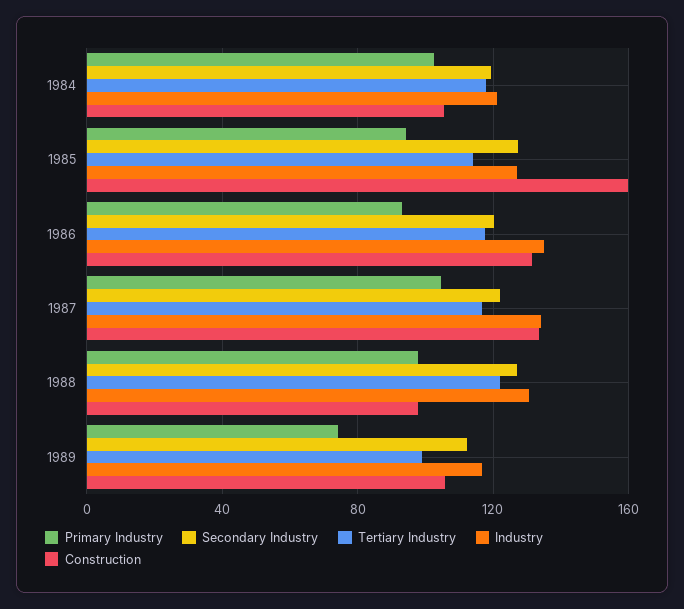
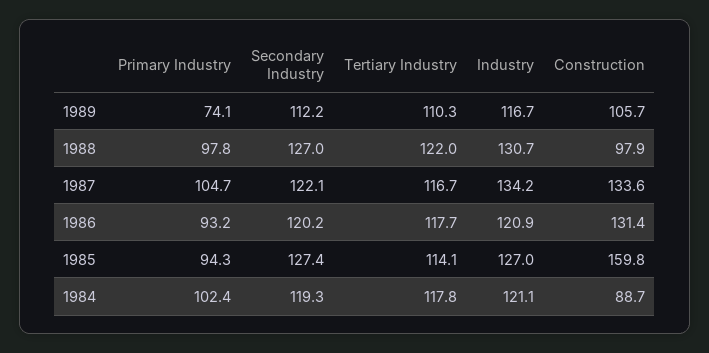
  {
    "Primary Industry": {
      "1984": 102.4,
      "1985": 94.3,
      "1986": 93.2,
      "1987": 104.7,
      "1988": 97.8,
      "1989": 74.1
    },
    "Secondary Industry": {
      "1984": 119.3,
      "1985": 127.4,
      "1986": 120.2,
      "1987": 122.1,
      "1988": 127,
      "1989": 112.2
    },
    "Tertiary Industry": {
      "1984": 117.8,
      "1985": 114.1,
      "1986": 117.7,
      "1987": 116.7,
      "1988": 122,
-     "1989": 100
+     "1989": 110.3
    },
    "Industry": {
      "1984": 121.1,
      "1985": 127,
-     "1986": 135,
+     "1986": 120.9,
      "1987": 134.2,
      "1988": 130.7,
      "1989": 116.7
    },
    "Construction": {
-     "1984": 105,
+     "1984": 88.7,
      "1985": 159.8,
      "1986": 131.4,
      "1987": 133.6,
      "1988": 97.9,
      "1989": 105.7
    }
  }

